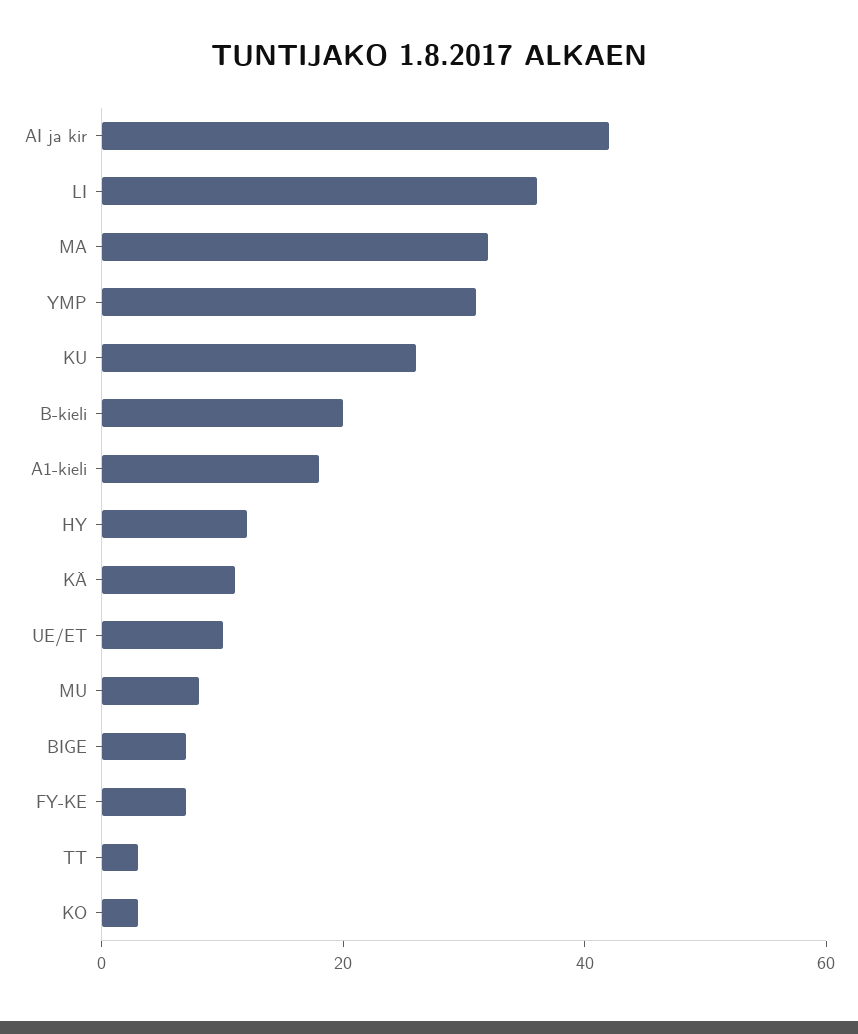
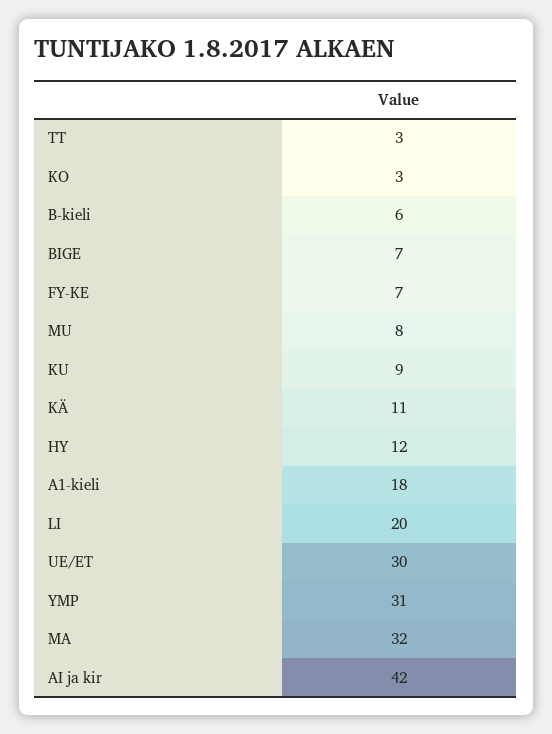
  {
    "AI ja kir": 42,
-   "LI": 35,
+   "LI": 20,
    "MA": 32,
    "YMP": 31,
-   "KU": 25,
+   "KU": 9,
-   "B-kieli": 20,
+   "B-kieli": 6,
    "A1-kieli": 18,
    "HY": 12,
    "KÄ": 11,
-   "UE/ET": 10,
+   "UE/ET": 30,
    "MU": 8,
    "BIGE": 7,
    "FY-KE": 7,
    "TT": 3,
    "KO": 3
  }

